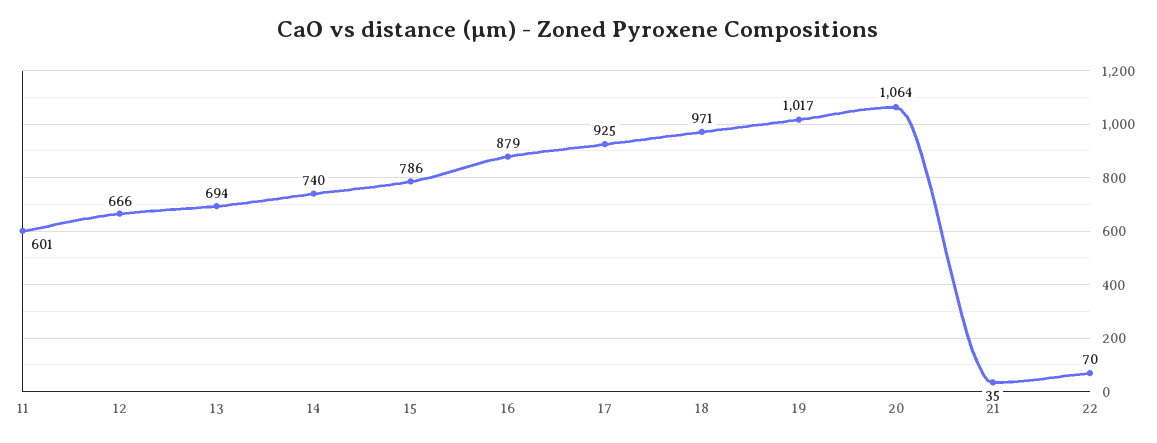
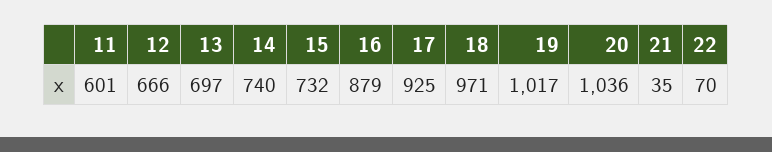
  {
    "11": 601,
    "12": 666,
-   "13": 694,
+   "13": 697,
    "14": 740,
-   "15": 786,
+   "15": 732,
    "16": 879,
    "17": 925,
    "18": 971,
    "19": 1017,
-   "20": 1064,
+   "20": 1036,
    "21": 35,
    "22": 70
  }

